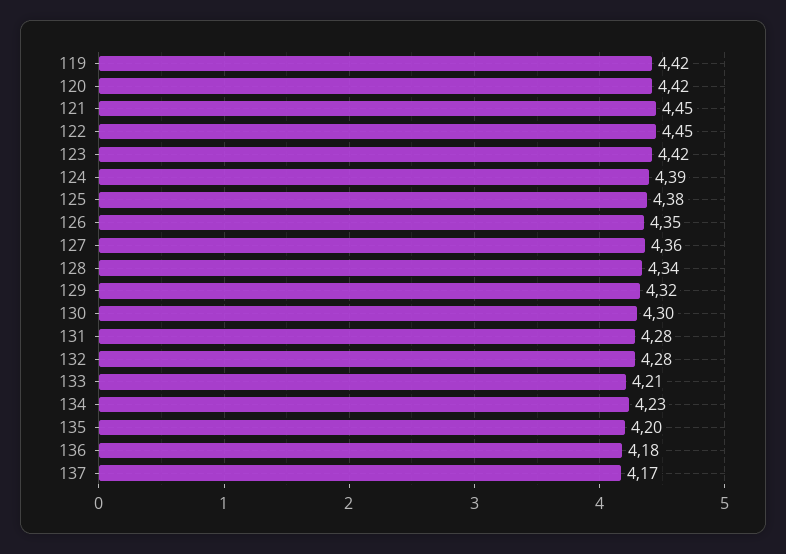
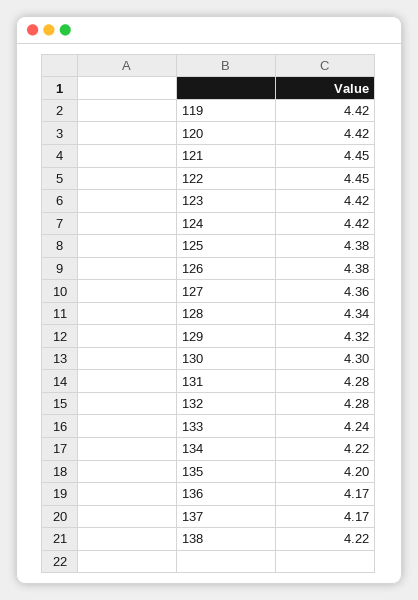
  {
    "119": 4.42,
    "120": 4.42,
    "121": 4.45,
    "122": 4.45,
    "123": 4.42,
-   "124": 4.39,
+   "124": 4.42,
    "125": 4.38,
-   "126": 4.35,
+   "126": 4.38,
    "127": 4.36,
    "128": 4.34,
    "129": 4.32,
    "130": 4.3,
    "131": 4.28,
    "132": 4.28,
-   "133": 4.21,
+   "133": 4.24,
-   "134": 4.23,
+   "134": 4.22,
    "135": 4.2,
-   "136": 4.18,
+   "136": 4.17,
-   "137": 4.17
+   "137": 4.17,
+   "138": 4.22
  }

